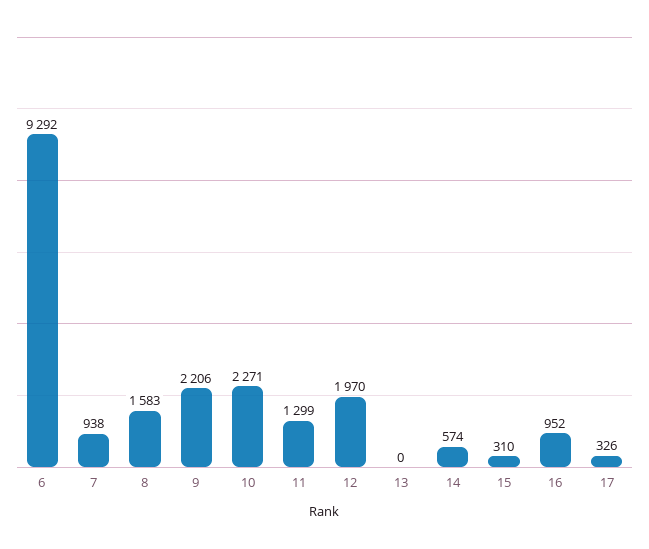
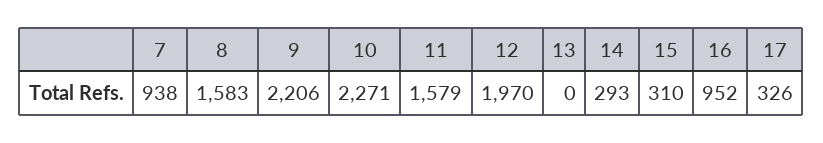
  {
-   "6": 9292,
    "7": 938,
    "8": 1583,
    "9": 2206,
    "10": 2271,
-   "11": 1299,
+   "11": 1579,
    "12": 1970,
    "13": 0,
-   "14": 574,
+   "14": 293,
    "15": 310,
    "16": 952,
    "17": 326
  }

